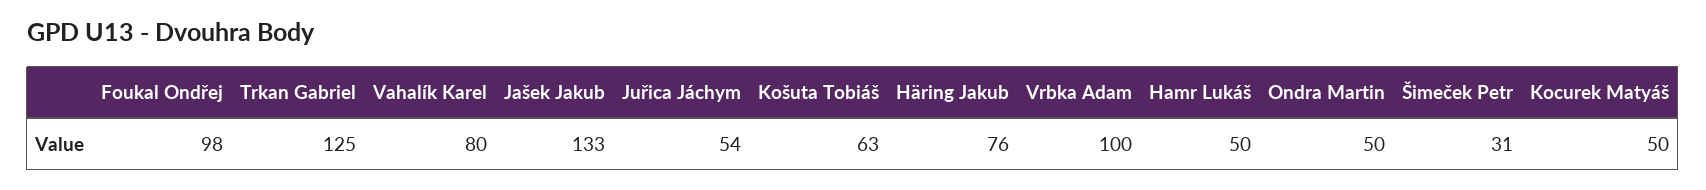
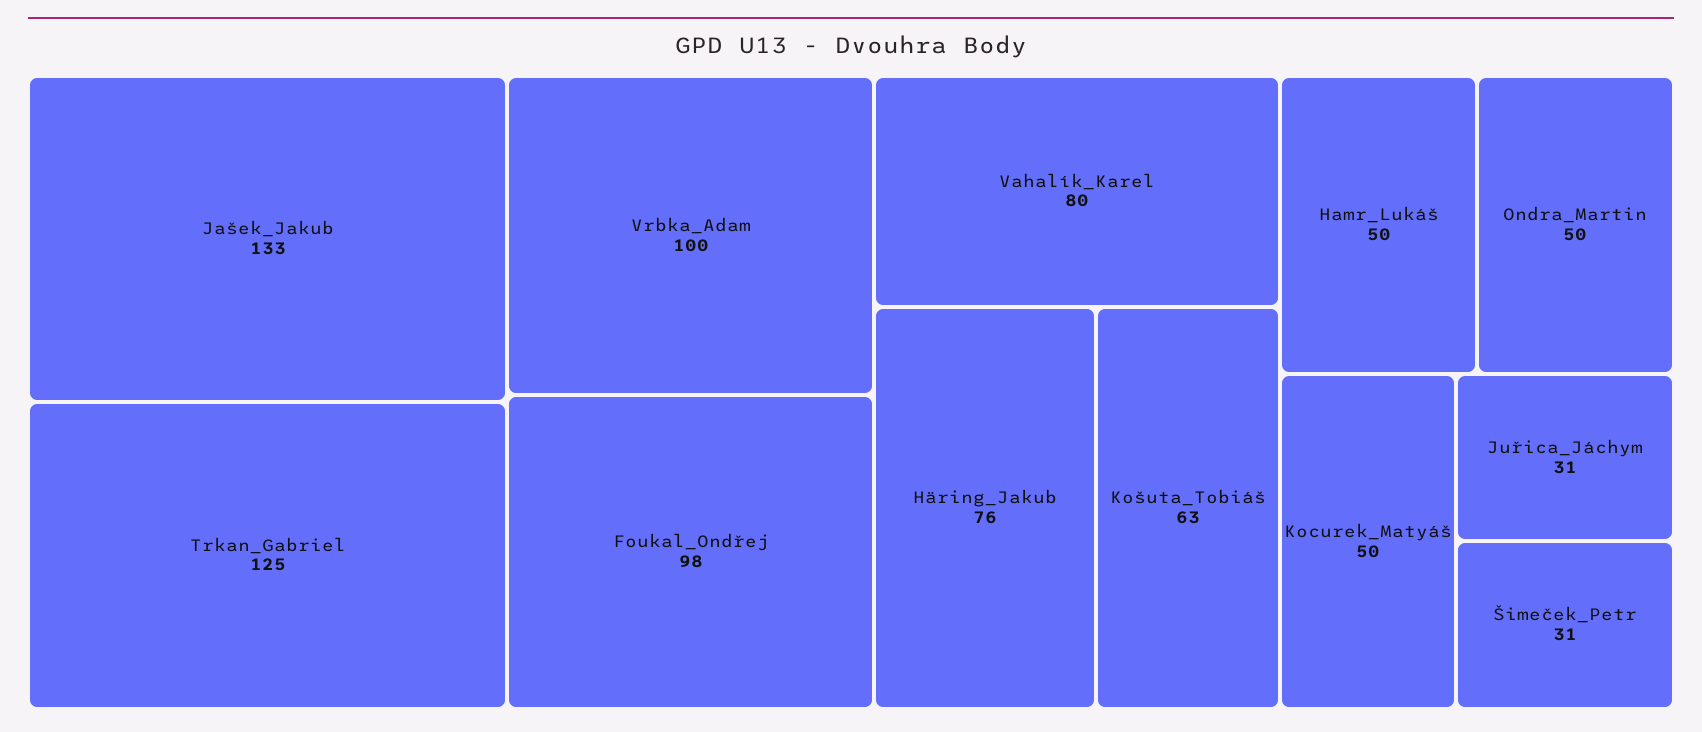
  {
    "Foukal Ondřej": 98,
    "Trkan Gabriel": 125,
    "Vahalík Karel": 80,
    "Jašek Jakub": 133,
-   "Juřica Jáchym": 54,
+   "Juřica Jáchym": 31,
    "Košuta Tobiáš": 63,
    "Häring Jakub": 76,
    "Vrbka Adam": 100,
    "Hamr Lukáš": 50,
    "Ondra Martin": 50,
    "Šimeček Petr": 31,
    "Kocurek Matyáš": 50
  }

